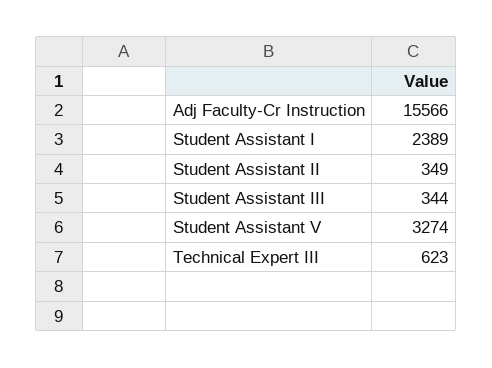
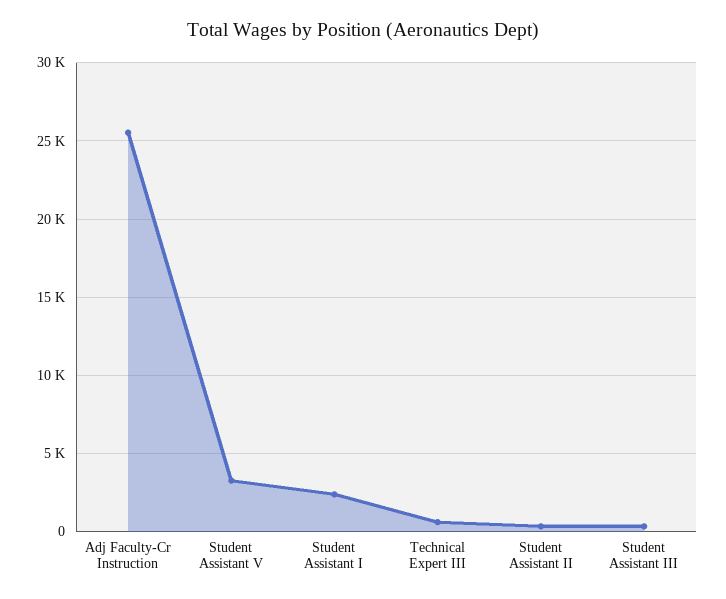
  {
-   "Adj Faculty-Cr Instruction": 15566,
+   "Adj Faculty-Cr Instruction": 25500,
    "Student Assistant I": 2389,
    "Student Assistant II": 349,
    "Student Assistant III": 344,
    "Student Assistant V": 3274,
    "Technical Expert III": 623
  }

